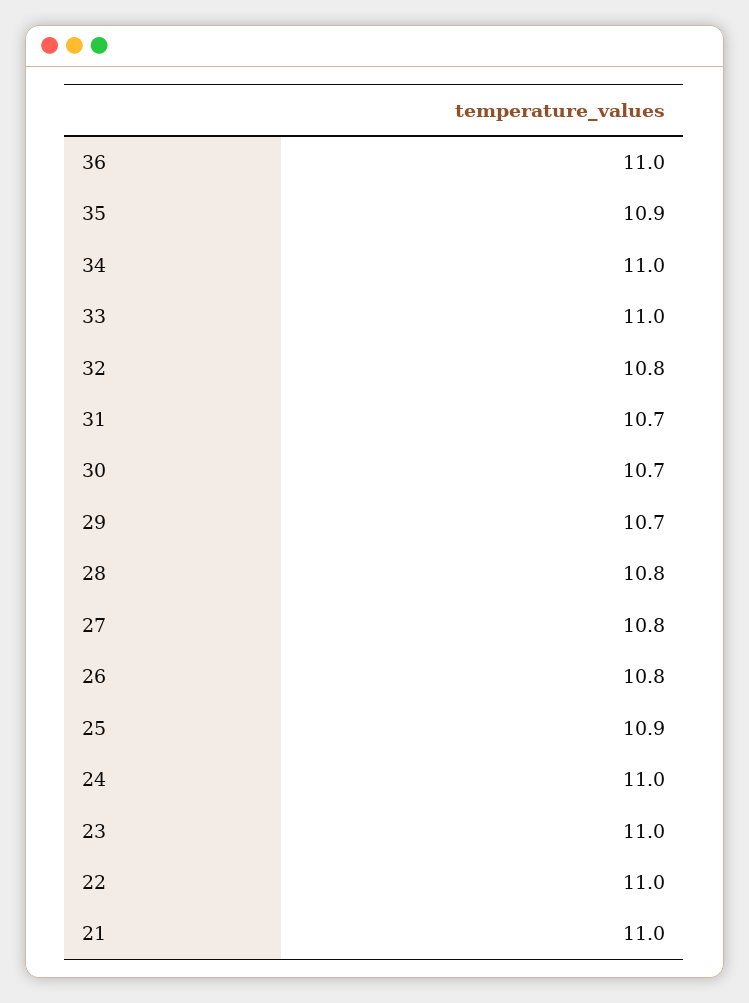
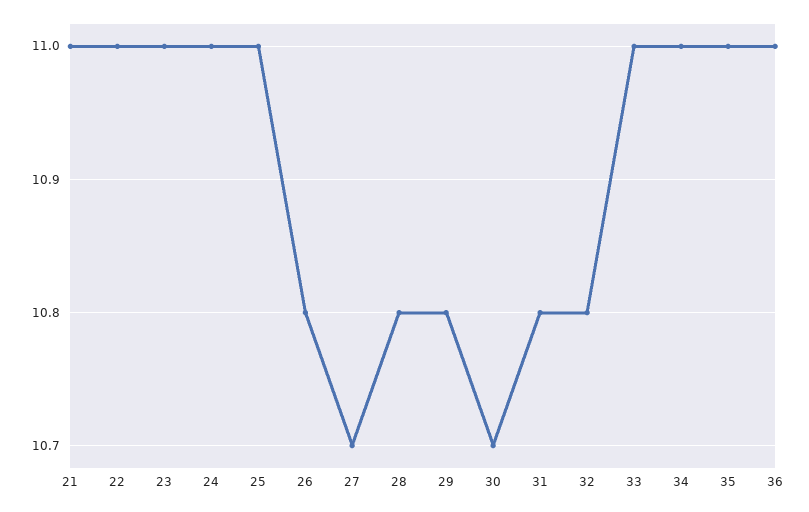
  {
    "36": 11,
-   "35": 10.9,
+   "35": 11,
    "34": 11,
    "33": 11,
    "32": 10.8,
-   "31": 10.7,
+   "31": 10.8,
    "30": 10.7,
-   "29": 10.7,
+   "29": 10.8,
    "28": 10.8,
-   "27": 10.8,
+   "27": 10.7,
    "26": 10.8,
-   "25": 10.9,
+   "25": 11,
    "24": 11,
    "23": 11,
    "22": 11,
    "21": 11
  }

